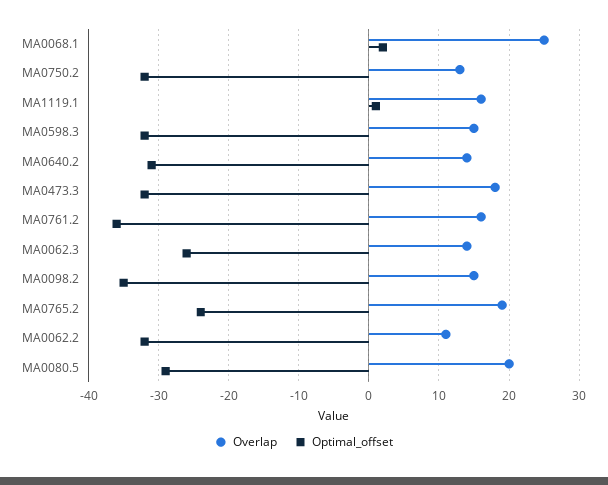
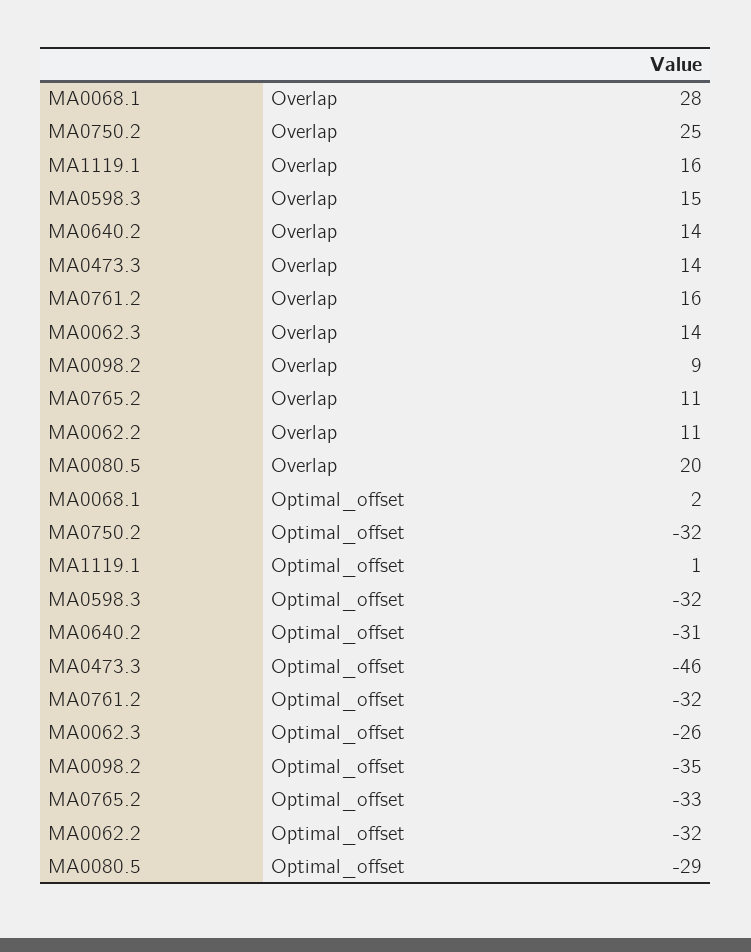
  {
    "Overlap": {
-     "MA0068.1": 25,
+     "MA0068.1": 28,
-     "MA0750.2": 13,
+     "MA0750.2": 25,
      "MA1119.1": 16,
      "MA0598.3": 15,
      "MA0640.2": 14,
-     "MA0473.3": 18,
+     "MA0473.3": 14,
      "MA0761.2": 16,
      "MA0062.3": 14,
-     "MA0098.2": 15,
+     "MA0098.2": 9,
-     "MA0765.2": 19,
+     "MA0765.2": 11,
      "MA0062.2": 11,
      "MA0080.5": 20
    },
    "Optimal_offset": {
      "MA0068.1": 2,
      "MA0750.2": -32,
      "MA1119.1": 1,
      "MA0598.3": -32,
      "MA0640.2": -31,
-     "MA0473.3": -32,
+     "MA0473.3": -46,
-     "MA0761.2": -36,
+     "MA0761.2": -32,
      "MA0062.3": -26,
      "MA0098.2": -35,
-     "MA0765.2": -24,
+     "MA0765.2": -33,
      "MA0062.2": -32,
      "MA0080.5": -29
    }
  }

